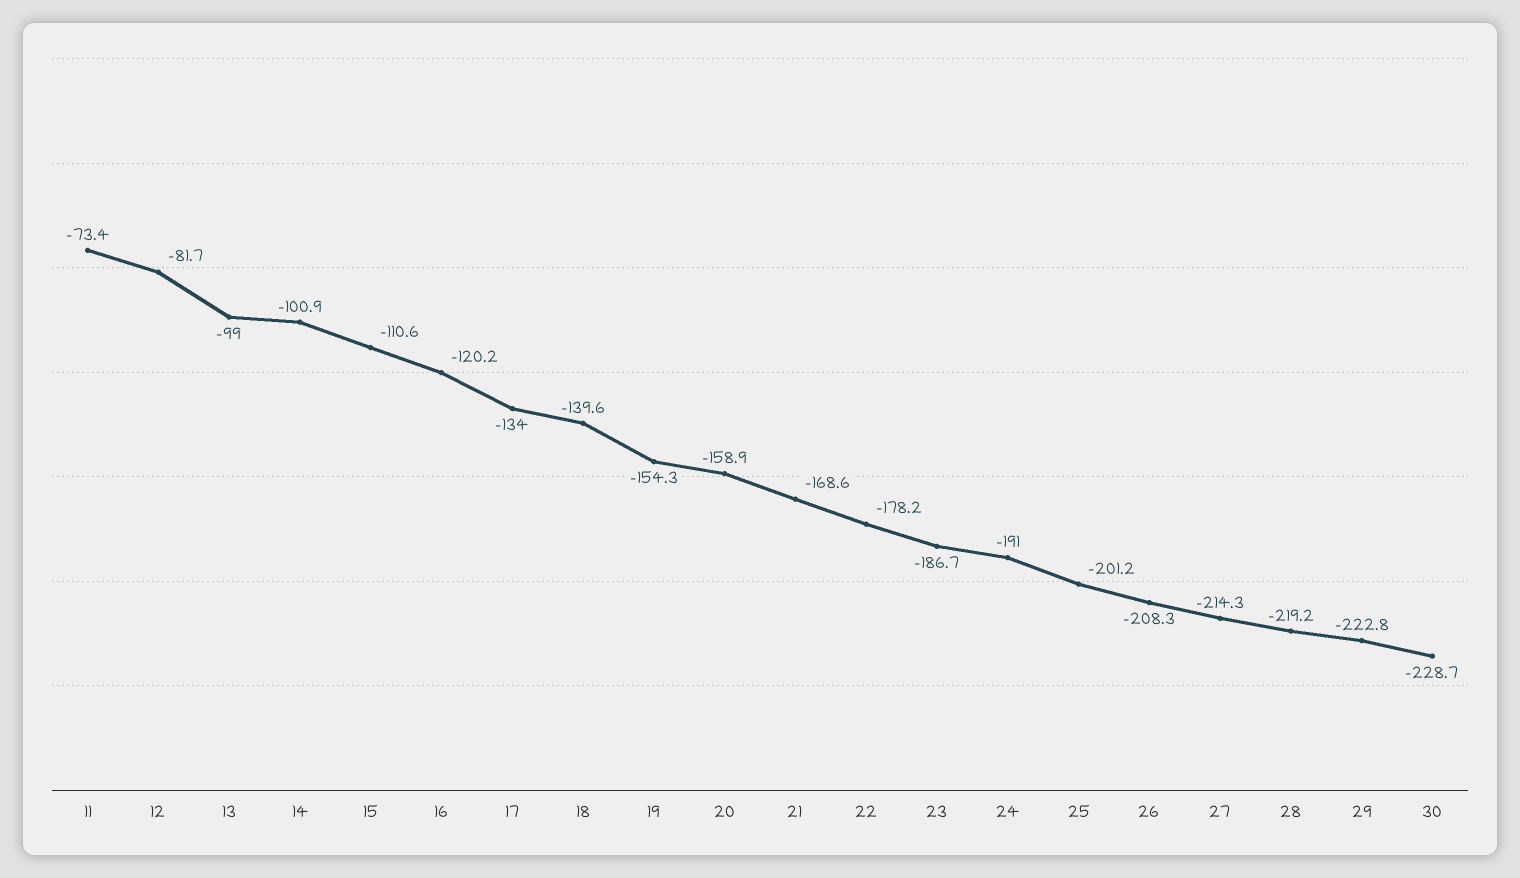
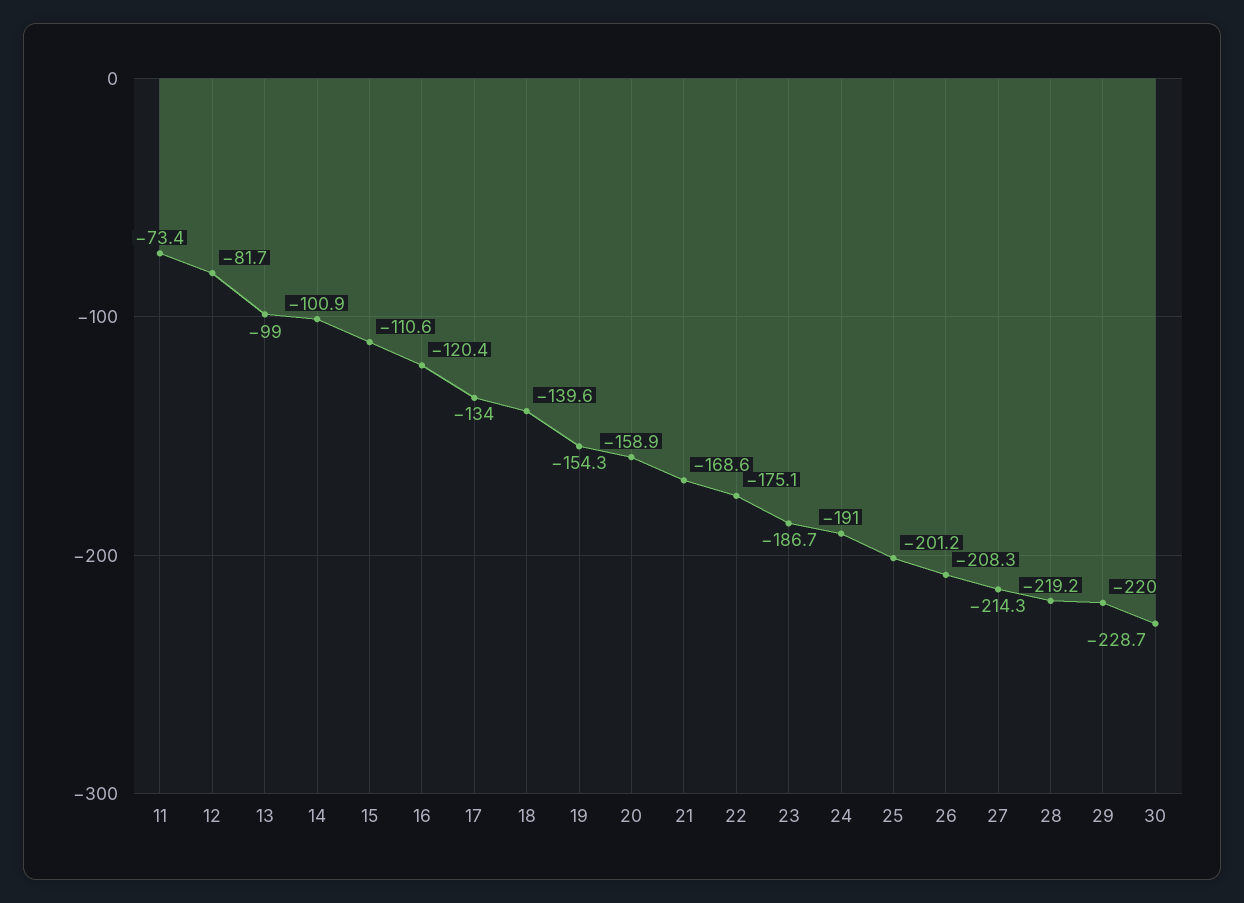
  {
    "11": -73.4,
    "12": -81.7,
    "13": -99,
    "14": -100.9,
    "15": -110.6,
-   "16": -120.2,
+   "16": -120.4,
    "17": -134,
    "18": -139.6,
    "19": -154.3,
    "20": -158.9,
    "21": -168.6,
-   "22": -178.2,
+   "22": -175.1,
    "23": -186.7,
    "24": -191,
    "25": -201.2,
    "26": -208.3,
    "27": -214.3,
    "28": -219.2,
-   "29": -222.8,
+   "29": -220,
    "30": -228.7
  }

